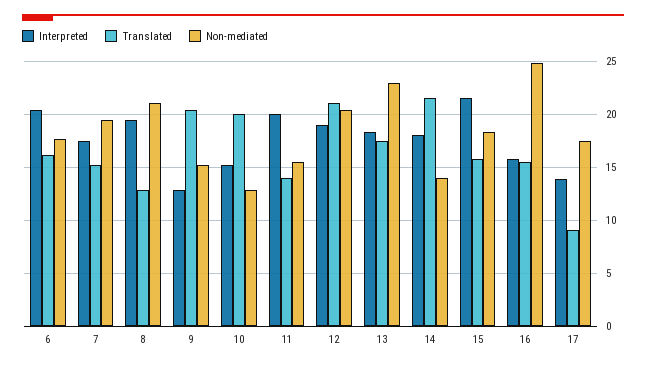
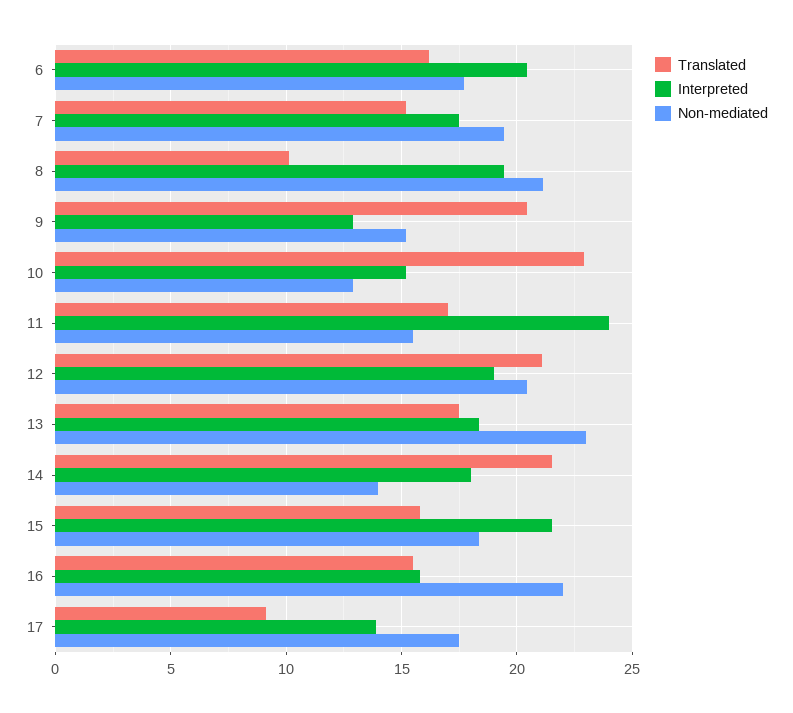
  {
    "Interpreted": {
      "6": 20.5,
      "7": 17.5,
      "8": 19.5,
      "9": 13,
      "10": 15,
-     "11": 20,
+     "11": 24,
      "12": 19,
      "13": 18.5,
      "14": 18,
      "15": 21.5,
      "16": 16,
      "17": 14
    },
    "Translated": {
      "6": 16,
      "7": 15,
-     "8": 13,
+     "8": 10,
      "9": 20.5,
-     "10": 20,
+     "10": 23,
-     "11": 14,
+     "11": 17,
      "12": 21,
      "13": 17.5,
      "14": 21.5,
      "15": 16,
      "16": 15.5,
      "17": 9
    },
    "Non-mediated": {
      "6": 17.5,
      "7": 19.5,
      "8": 21,
      "9": 15,
      "10": 13,
      "11": 15.5,
      "12": 20.5,
      "13": 23,
      "14": 14,
      "15": 18.5,
-     "16": 25,
+     "16": 22,
      "17": 17.5
    }
  }

